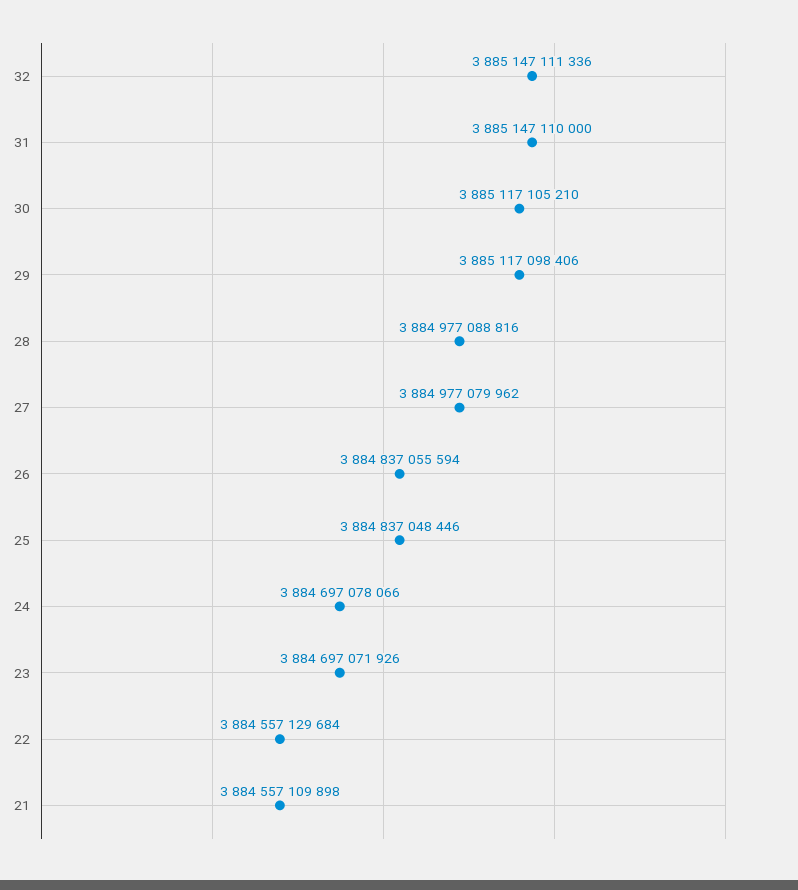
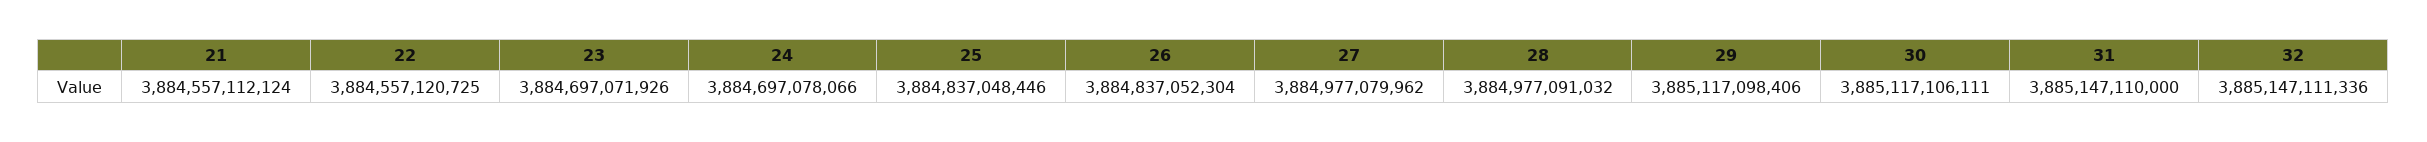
  {
    "32": 3885147111336,
    "31": 3885147110000,
-   "30": 3885117105210,
+   "30": 3885117106111,
    "29": 3885117098406,
-   "28": 3884977088816,
+   "28": 3884977091032,
    "27": 3884977079962,
-   "26": 3884837055594,
+   "26": 3884837052304,
    "25": 3884837048446,
    "24": 3884697078066,
    "23": 3884697071926,
-   "22": 3884557129684,
+   "22": 3884557120725,
-   "21": 3884557109898
+   "21": 3884557112124
  }

